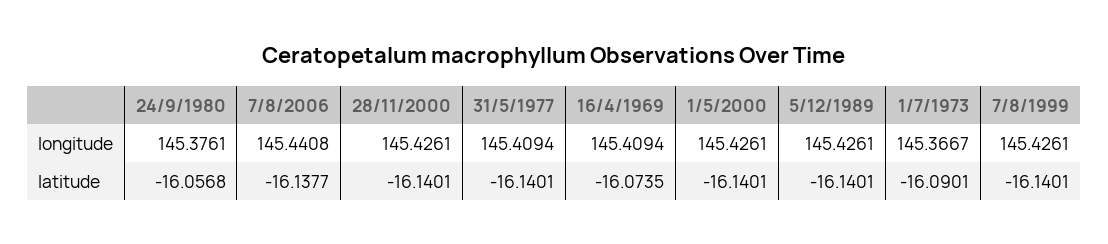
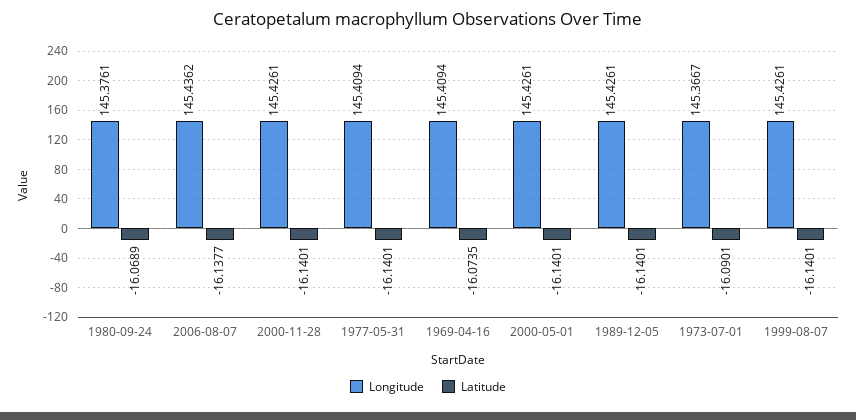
  {
    "longitude": {
      "24/9/1980": 145.3761,
-     "7/8/2006": 145.4408,
+     "7/8/2006": 145.4362,
      "28/11/2000": 145.4261,
      "31/5/1977": 145.4094,
      "16/4/1969": 145.4094,
      "1/5/2000": 145.4261,
      "5/12/1989": 145.4261,
      "1/7/1973": 145.3667,
      "7/8/1999": 145.4261
    },
    "latitude": {
-     "24/9/1980": -16.0568,
+     "24/9/1980": -16.0689,
      "7/8/2006": -16.1377,
      "28/11/2000": -16.1401,
      "31/5/1977": -16.1401,
      "16/4/1969": -16.0735,
      "1/5/2000": -16.1401,
      "5/12/1989": -16.1401,
      "1/7/1973": -16.0901,
      "7/8/1999": -16.1401
    }
  }

